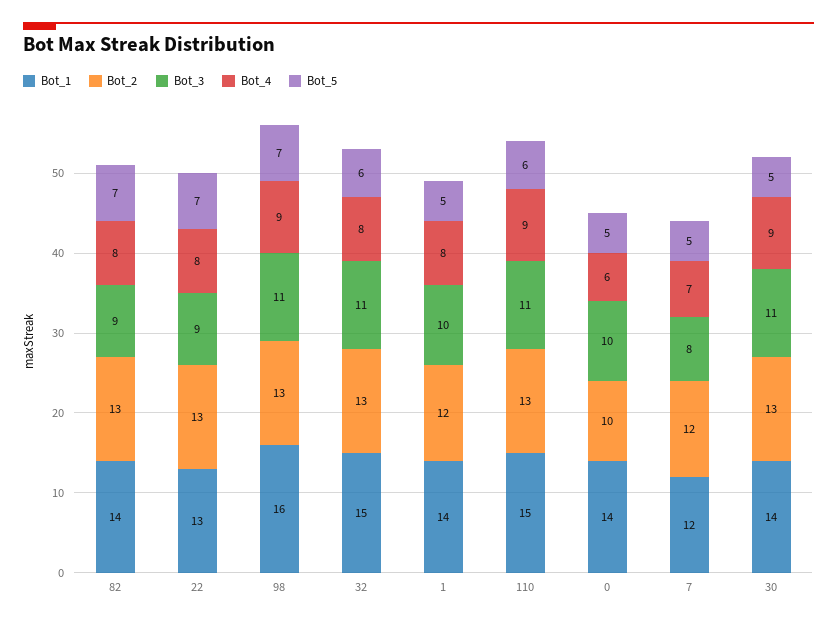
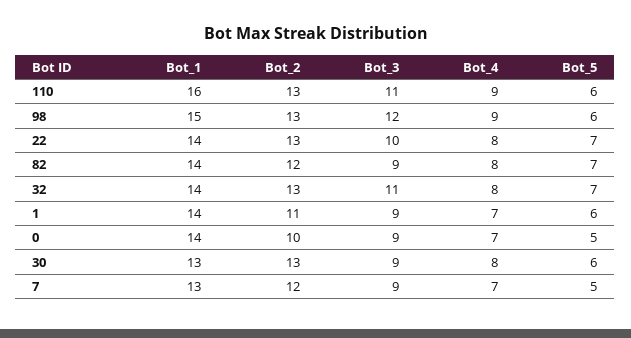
  {
    "Bot_1": {
      "82": 14,
-     "22": 13,
+     "22": 14,
-     "98": 16,
+     "98": 15,
-     "32": 15,
+     "32": 14,
      "1": 14,
-     "110": 15,
+     "110": 16,
      "0": 14,
-     "7": 12,
+     "7": 13,
-     "30": 14
+     "30": 13
    },
    "Bot_2": {
-     "82": 13,
+     "82": 12,
      "22": 13,
      "98": 13,
      "32": 13,
-     "1": 12,
+     "1": 11,
      "110": 13,
      "0": 10,
      "7": 12,
      "30": 13
    },
    "Bot_3": {
      "82": 9,
-     "22": 9,
+     "22": 10,
-     "98": 11,
+     "98": 12,
      "32": 11,
-     "1": 10,
+     "1": 9,
      "110": 11,
-     "0": 10,
+     "0": 9,
-     "7": 8,
+     "7": 9,
-     "30": 11
+     "30": 9
    },
    "Bot_4": {
      "82": 8,
      "22": 8,
      "98": 9,
      "32": 8,
-     "1": 8,
+     "1": 7,
      "110": 9,
-     "0": 6,
+     "0": 7,
      "7": 7,
-     "30": 9
+     "30": 8
    },
    "Bot_5": {
      "82": 7,
      "22": 7,
-     "98": 7,
+     "98": 6,
-     "32": 6,
+     "32": 7,
-     "1": 5,
+     "1": 6,
      "110": 6,
      "0": 5,
      "7": 5,
-     "30": 5
+     "30": 6
    }
  }

